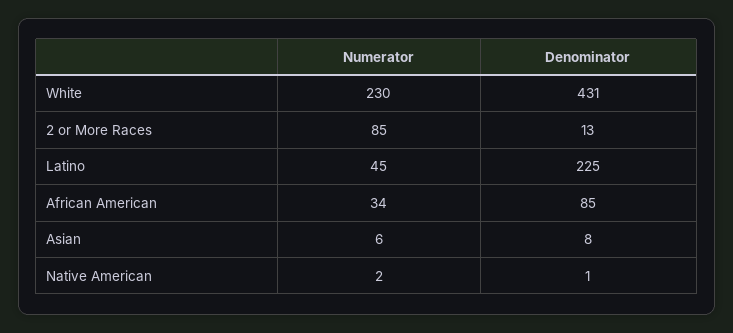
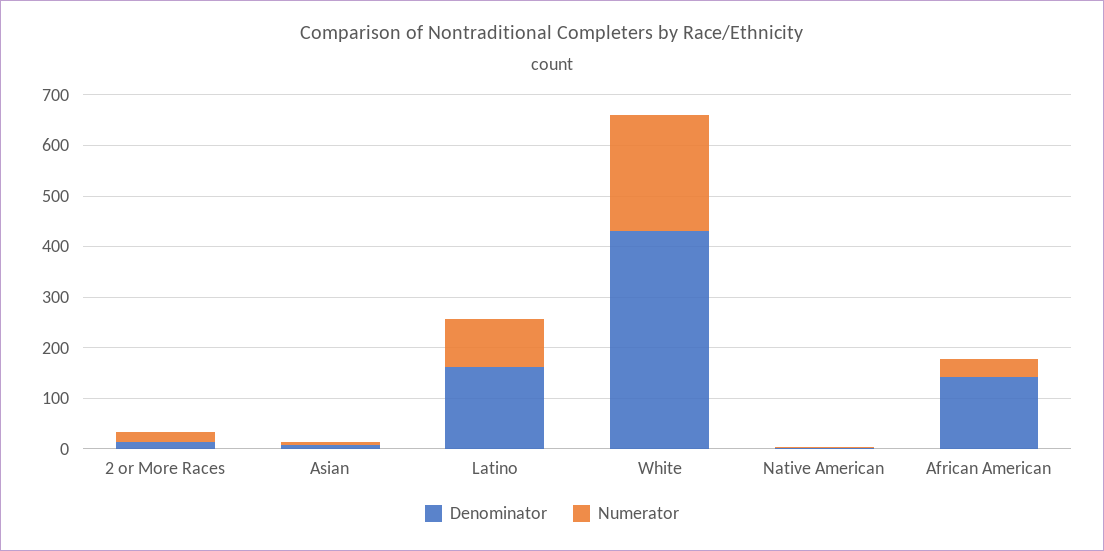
  {
    "Numerator": {
      "White": 230,
-     "2 or More Races": 85,
+     "2 or More Races": 20,
-     "Latino": 45,
+     "Latino": 100,
      "African American": 34,
      "Asian": 6,
      "Native American": 2
    },
    "Denominator": {
      "White": 431,
      "2 or More Races": 13,
-     "Latino": 225,
+     "Latino": 160,
-     "African American": 85,
+     "African American": 140,
      "Asian": 8,
      "Native American": 1
    }
  }

